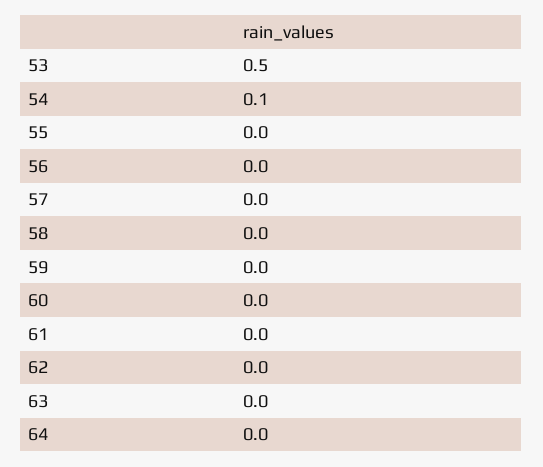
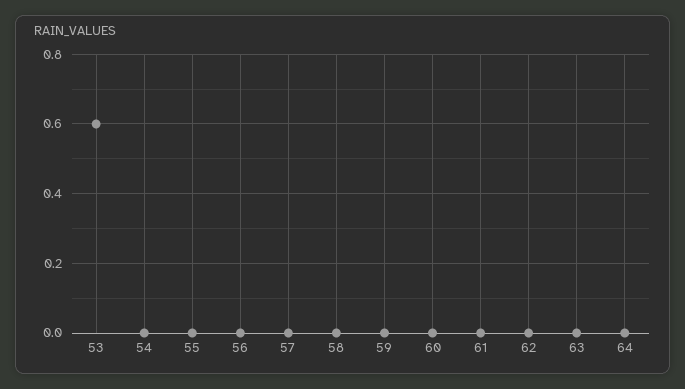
  {
-   "53": 0.5,
+   "53": 0.6,
-   "54": 0.1,
+   "54": 0,
    "55": 0,
    "56": 0,
    "57": 0,
    "58": 0,
    "59": 0,
    "60": 0,
    "61": 0,
    "62": 0,
    "63": 0,
    "64": 0
  }

